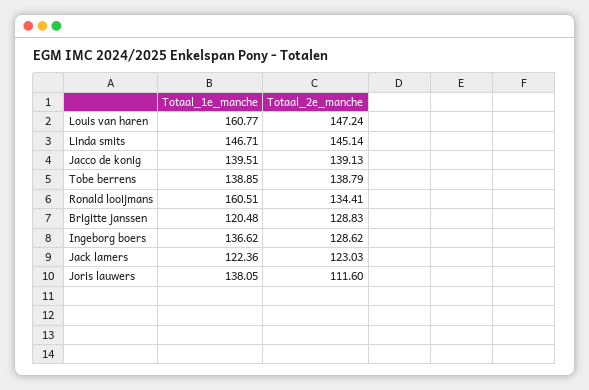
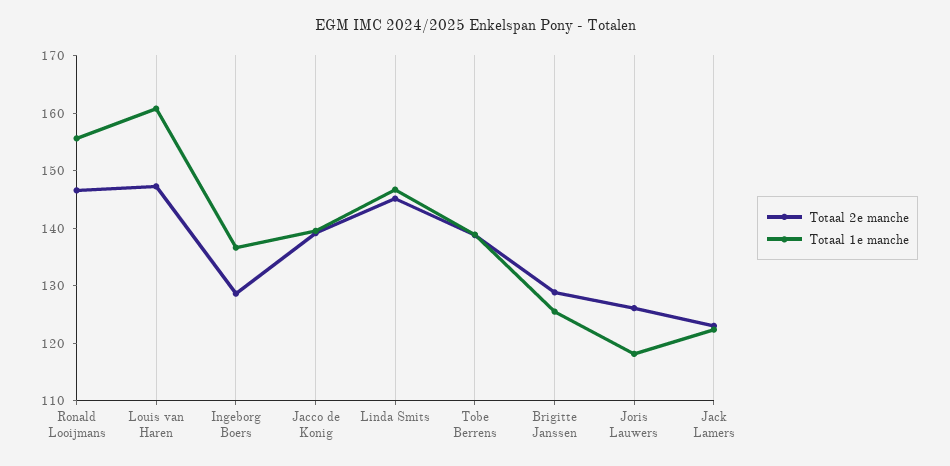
  {
    "Totaal_1e_manche": {
      "Louis van haren": 160.77,
      "Linda smits": 146.71,
      "Jacco de konig": 139.51,
      "Tobe berrens": 138.85,
-     "Ronald looijmans": 160.51,
+     "Ronald looijmans": 156,
-     "Brigitte janssen": 120.48,
+     "Brigitte janssen": 126,
      "Ingeborg boers": 136.62,
      "Jack lamers": 122.36,
-     "Joris lauwers": 138.05
+     "Joris lauwers": 118
    },
    "Totaal_2e_manche": {
      "Louis van haren": 147.24,
      "Linda smits": 145.14,
      "Jacco de konig": 139.13,
      "Tobe berrens": 138.79,
-     "Ronald looijmans": 134.41,
+     "Ronald looijmans": 146,
      "Brigitte janssen": 128.83,
      "Ingeborg boers": 128.62,
      "Jack lamers": 123.03,
-     "Joris lauwers": 111.6
+     "Joris lauwers": 126
    }
  }

